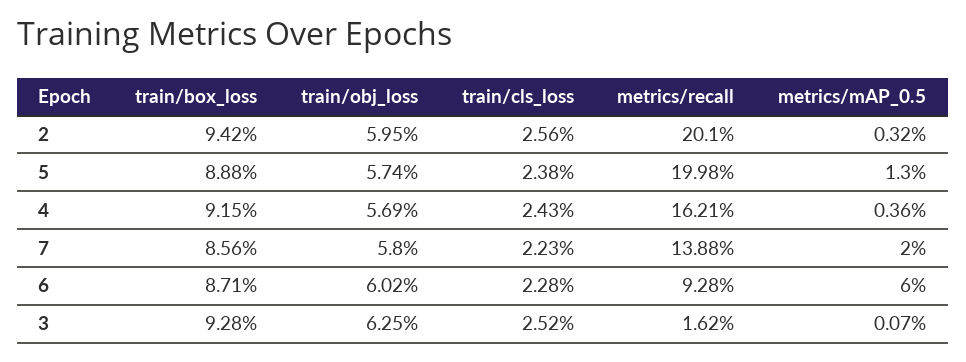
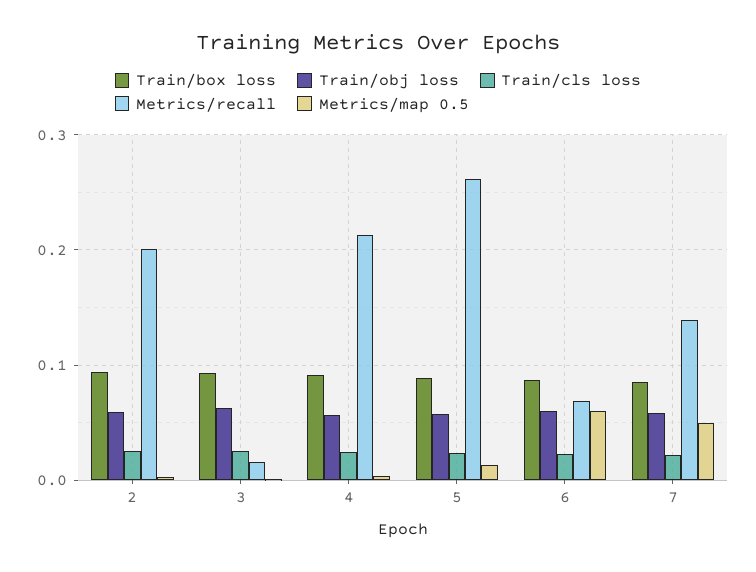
  {
    "train/box_loss": {
      "2": 0.0942,
      "5": 0.0888,
      "4": 0.0915,
      "7": 0.0856,
      "6": 0.0871,
      "3": 0.0928
    },
    "train/obj_loss": {
      "2": 0.0595,
      "5": 0.0574,
      "4": 0.0569,
      "7": 0.058,
      "6": 0.0602,
      "3": 0.0625
    },
    "train/cls_loss": {
      "2": 0.0256,
      "5": 0.0238,
      "4": 0.0243,
      "7": 0.0223,
      "6": 0.0228,
      "3": 0.0252
    },
    "metrics/recall": {
      "2": 0.201,
-     "5": 0.1998,
+     "5": 0.26,
-     "4": 0.1621,
+     "4": 0.21,
      "7": 0.1388,
-     "6": 0.0928,
+     "6": 0.07,
      "3": 0.0162
    },
    "metrics/mAP_0.5": {
      "2": 0.0032,
      "5": 0.013,
      "4": 0.0036,
-     "7": 0.02,
+     "7": 0.05,
      "6": 0.06,
      "3": 0.0007
    }
  }

